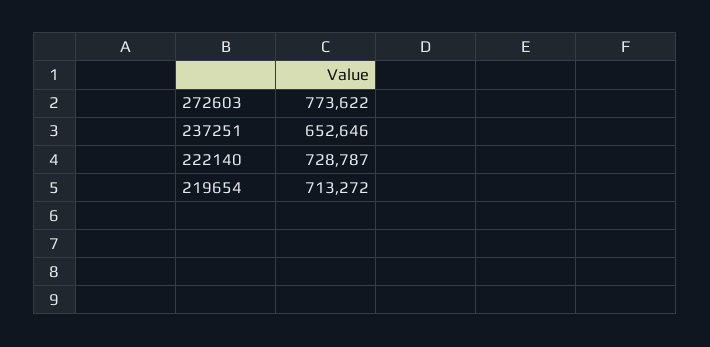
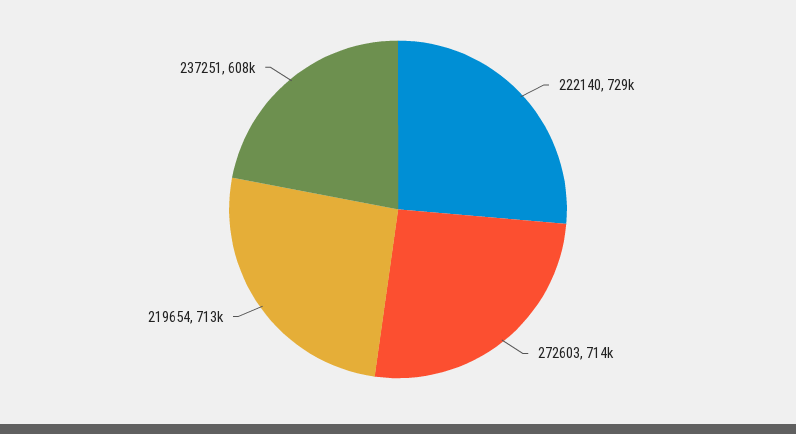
  {
-   "272603": 773622,
+   "272603": 714000,
-   "237251": 652646,
+   "237251": 608000,
    "222140": 728787,
    "219654": 713272
  }

